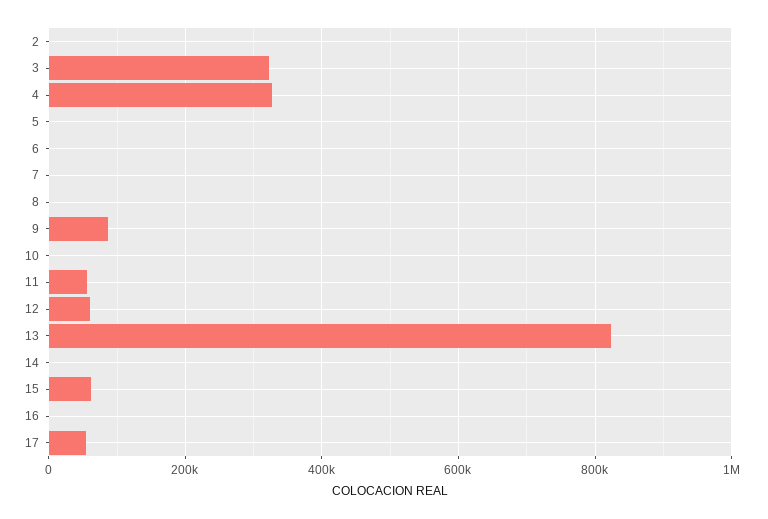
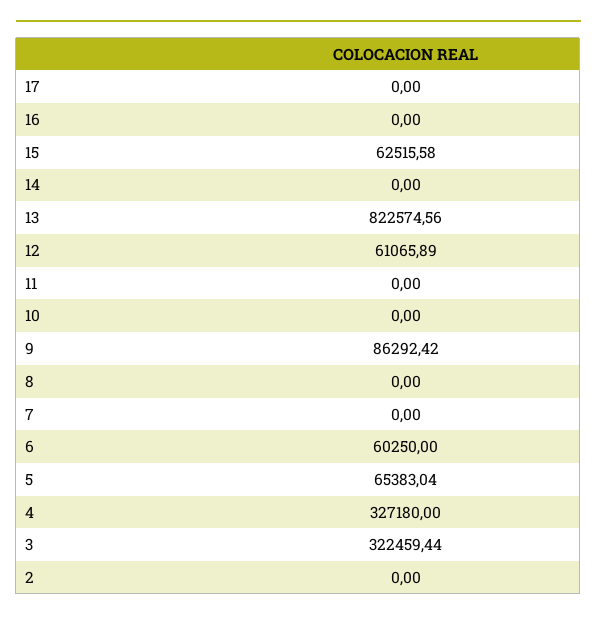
  {
    "2": 0,
    "3": 322459.44,
    "4": 327180,
-   "5": 0,
+   "5": 65383.04,
-   "6": 0,
+   "6": 60250,
    "7": 0,
    "8": 0,
    "9": 86292.42,
    "10": 0,
-   "11": 60000,
+   "11": 0,
    "12": 61065.89,
    "13": 822574.56,
    "14": 0,
    "15": 62515.58,
    "16": 0,
-   "17": 60000
+   "17": 0
  }

